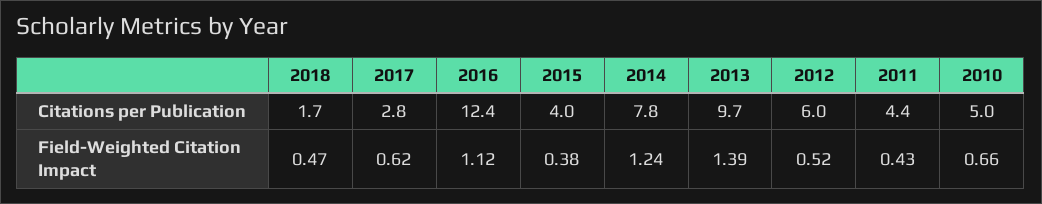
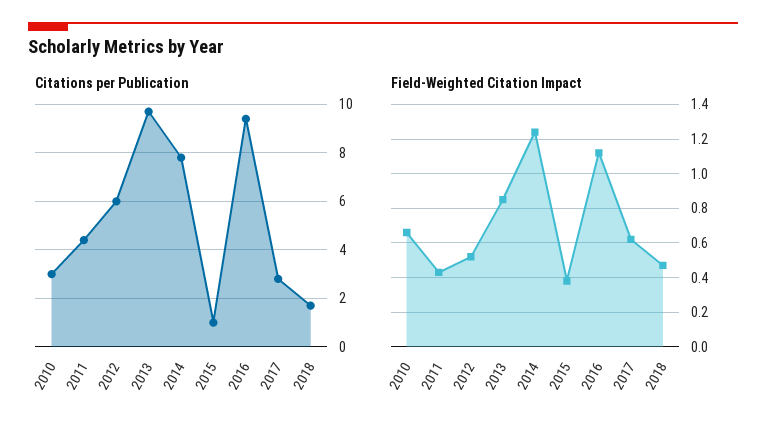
  {
    "Citations per Publication": {
      "2018": 1.7,
      "2017": 2.8,
-     "2016": 12.4,
+     "2016": 9.5,
-     "2015": 4,
+     "2015": 1,
      "2014": 7.8,
      "2013": 9.7,
      "2012": 6,
      "2011": 4.4,
-     "2010": 5
+     "2010": 3
    },
    "Field-Weighted Citation Impact": {
      "2018": 0.47,
      "2017": 0.62,
      "2016": 1.12,
      "2015": 0.38,
      "2014": 1.24,
-     "2013": 1.39,
+     "2013": 0.85,
      "2012": 0.52,
      "2011": 0.43,
      "2010": 0.66
    }
  }

